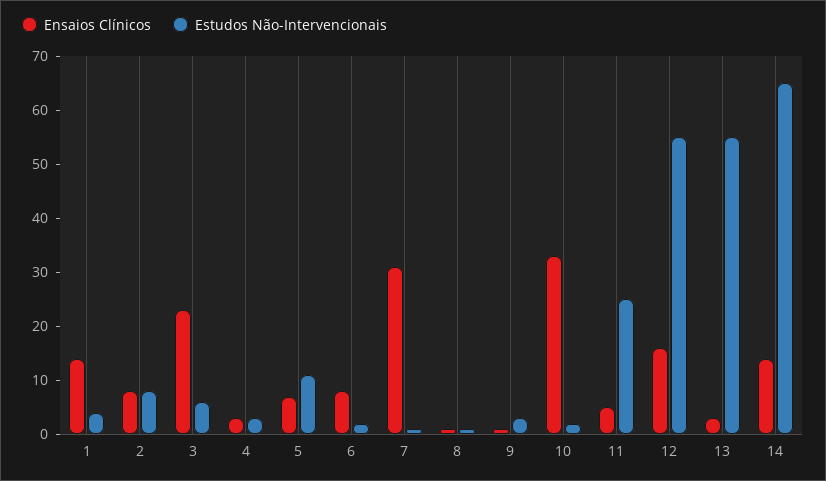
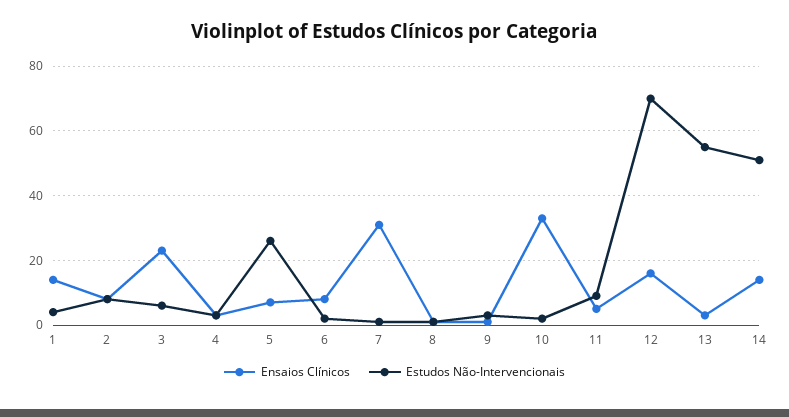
  {
    "Ensaios Clínicos": {
      "1": 15,
      "2": 10,
      "3": 25,
      "4": 5,
      "5": 5,
      "6": 10,
      "7": 30,
      "8": 0,
      "9": 0,
      "10": 35,
      "11": 5,
      "12": 15,
      "13": 5,
      "14": 15
    },
    "Estudos Não-Intervencionais": {
      "1": 5,
      "2": 10,
      "3": 5,
      "4": 5,
-     "5": 10,
+     "5": 25,
      "6": 0,
      "7": 0,
      "8": 0,
      "9": 5,
      "10": 0,
-     "11": 25,
+     "11": 10,
-     "12": 55,
+     "12": 70,
      "13": 55,
-     "14": 65
+     "14": 50
    }
  }

